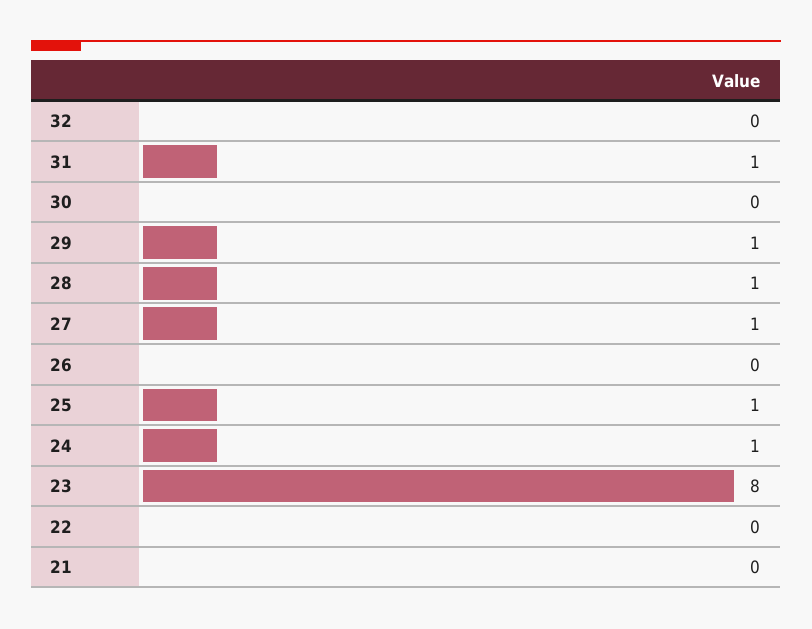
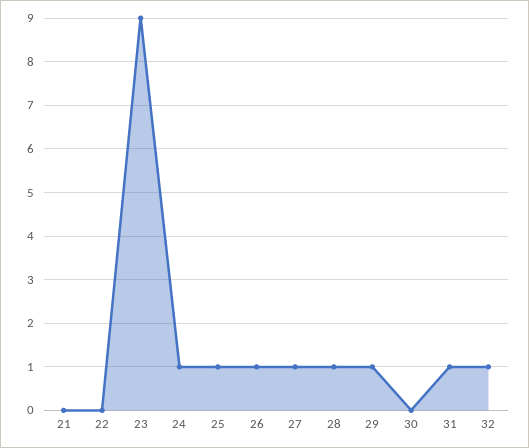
  {
-   "32": 0,
+   "32": 1,
    "31": 1,
    "30": 0,
    "29": 1,
    "28": 1,
    "27": 1,
-   "26": 0,
+   "26": 1,
    "25": 1,
    "24": 1,
-   "23": 8,
+   "23": 9,
    "22": 0,
    "21": 0
  }

